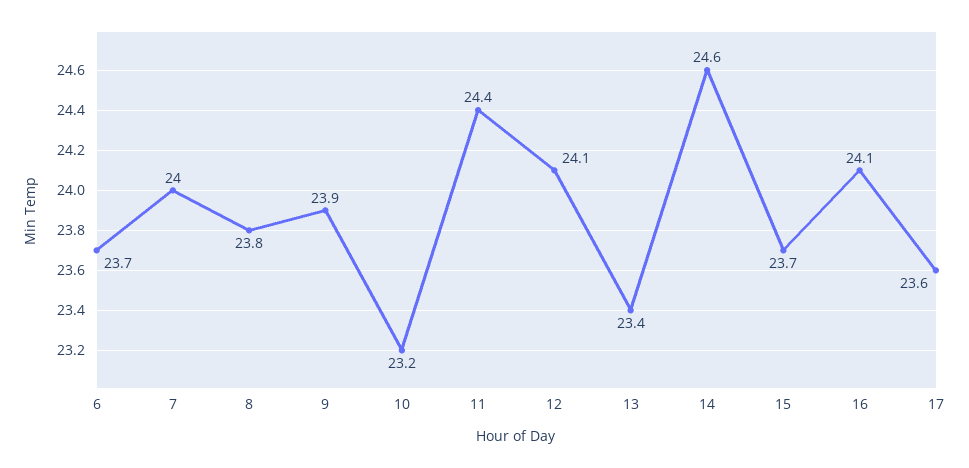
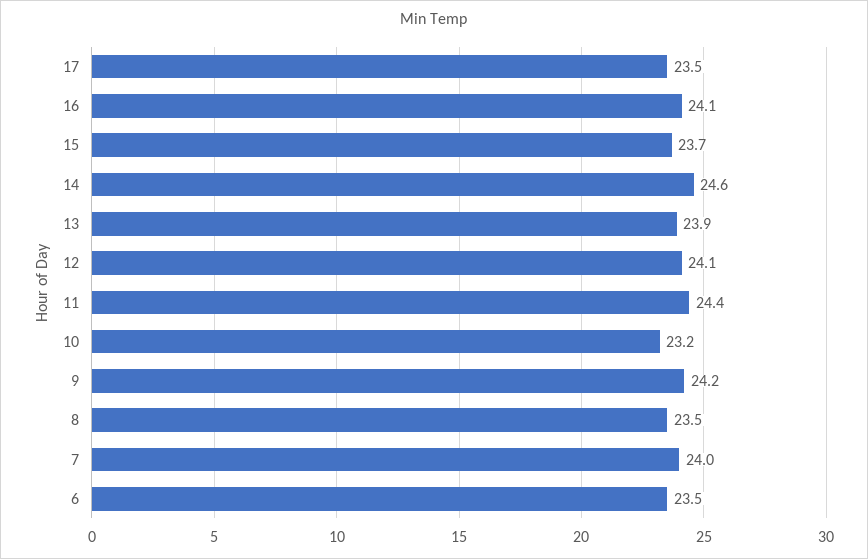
  {
-   "6": 23.7,
+   "6": 23.5,
    "7": 24,
-   "8": 23.8,
+   "8": 23.5,
-   "9": 23.9,
+   "9": 24.2,
    "10": 23.2,
    "11": 24.4,
    "12": 24.1,
-   "13": 23.4,
+   "13": 23.9,
    "14": 24.6,
    "15": 23.7,
    "16": 24.1,
-   "17": 23.6
+   "17": 23.5
  }

